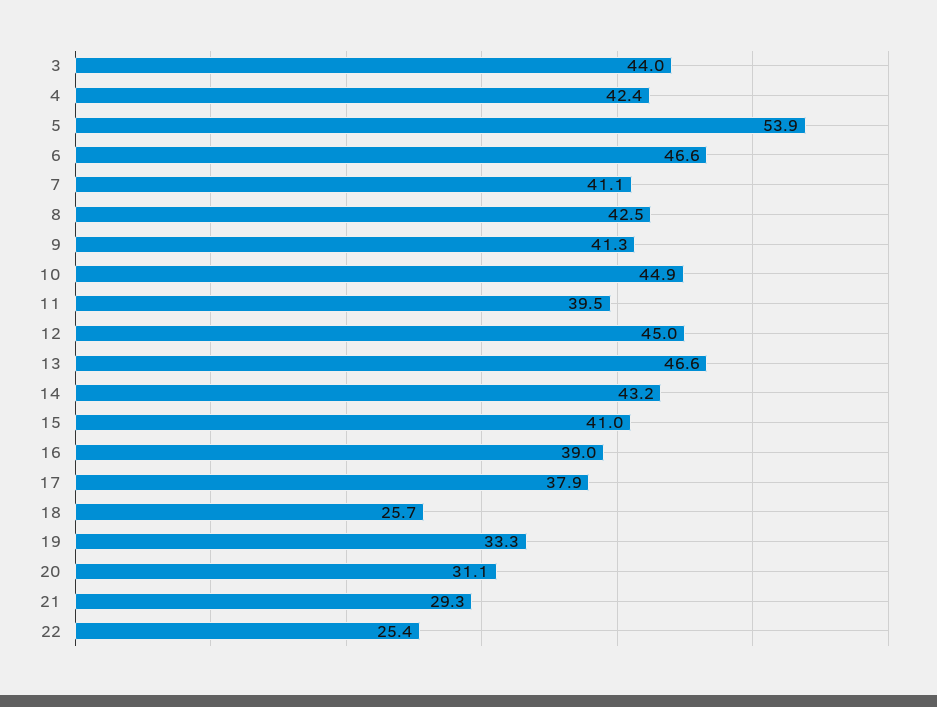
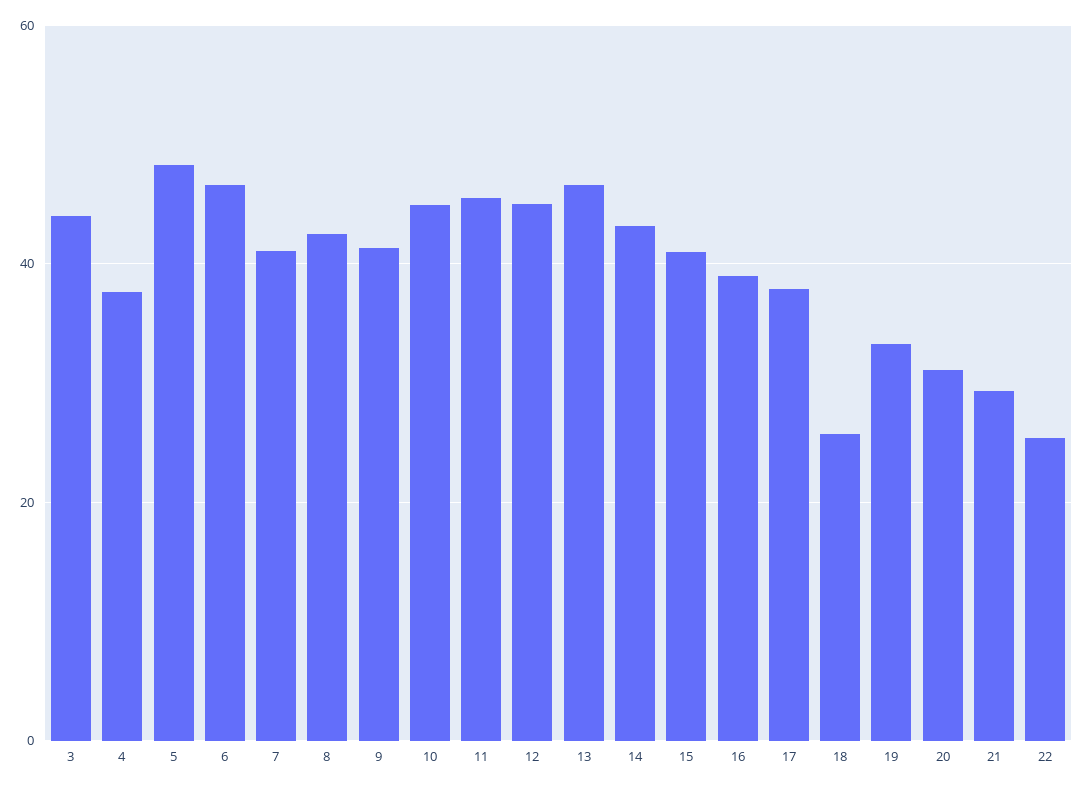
  {
    "3": 44,
-   "4": 42.4,
+   "4": 38,
-   "5": 53.9,
+   "5": 48,
    "6": 46.6,
    "7": 41.1,
    "8": 42.5,
    "9": 41.3,
    "10": 44.9,
-   "11": 39.5,
+   "11": 46,
    "12": 45,
    "13": 46.6,
    "14": 43.2,
    "15": 41,
    "16": 39,
    "17": 37.9,
    "18": 25.7,
    "19": 33.3,
    "20": 31.1,
    "21": 29.3,
    "22": 25.4
  }

